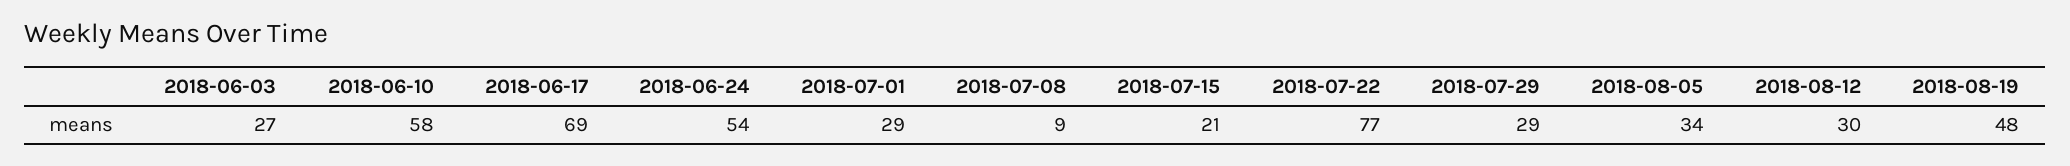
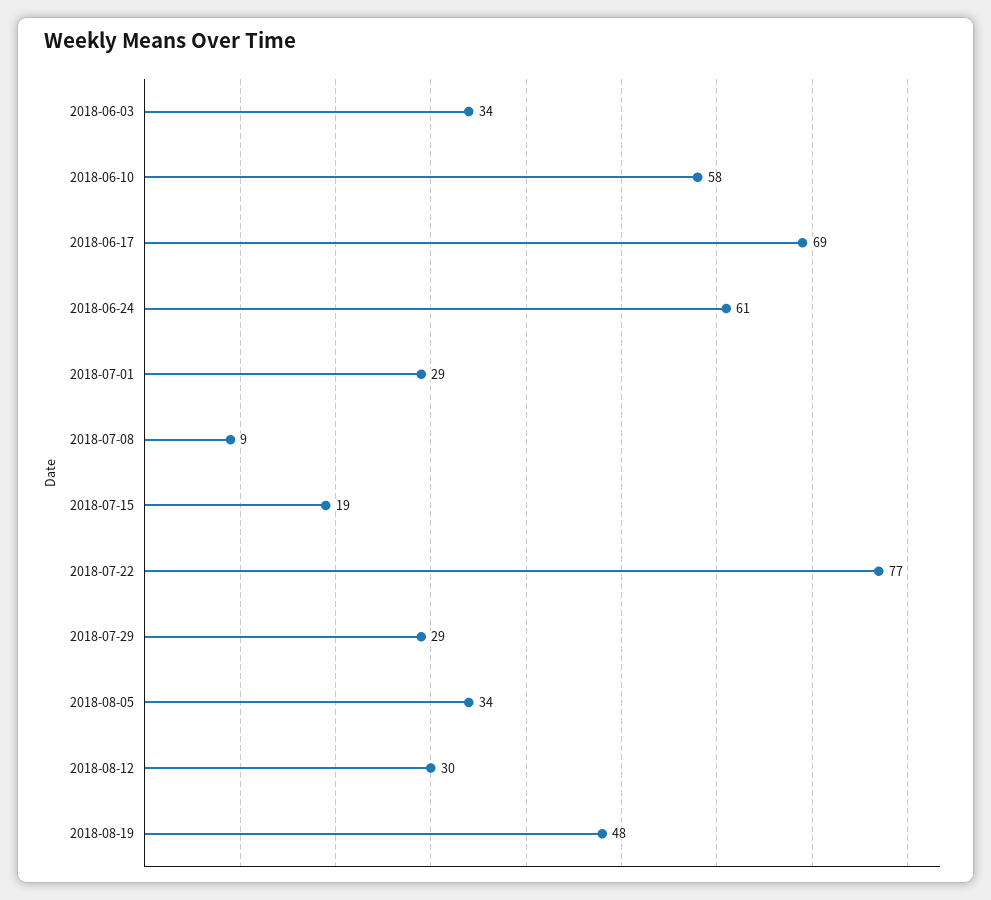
  {
-   "2018-06-03": 27,
+   "2018-06-03": 34,
    "2018-06-10": 58,
    "2018-06-17": 69,
-   "2018-06-24": 54,
+   "2018-06-24": 61,
    "2018-07-01": 29,
    "2018-07-08": 9,
-   "2018-07-15": 21,
+   "2018-07-15": 19,
    "2018-07-22": 77,
    "2018-07-29": 29,
    "2018-08-05": 34,
    "2018-08-12": 30,
    "2018-08-19": 48
  }

